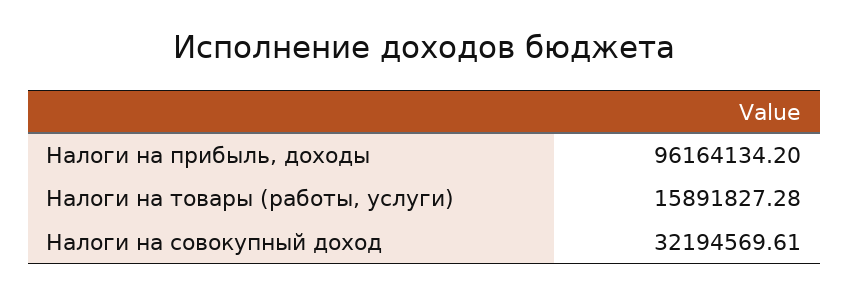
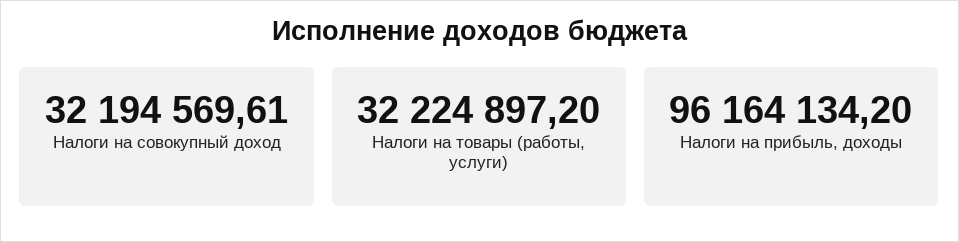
  {
    "Налоги на прибыль, доходы": 96164134.2,
-   "Налоги на товары (работы, услуги)": 15891827.28,
+   "Налоги на товары (работы, услуги)": 32224897.2,
    "Налоги на совокупный доход": 32194569.61
  }

